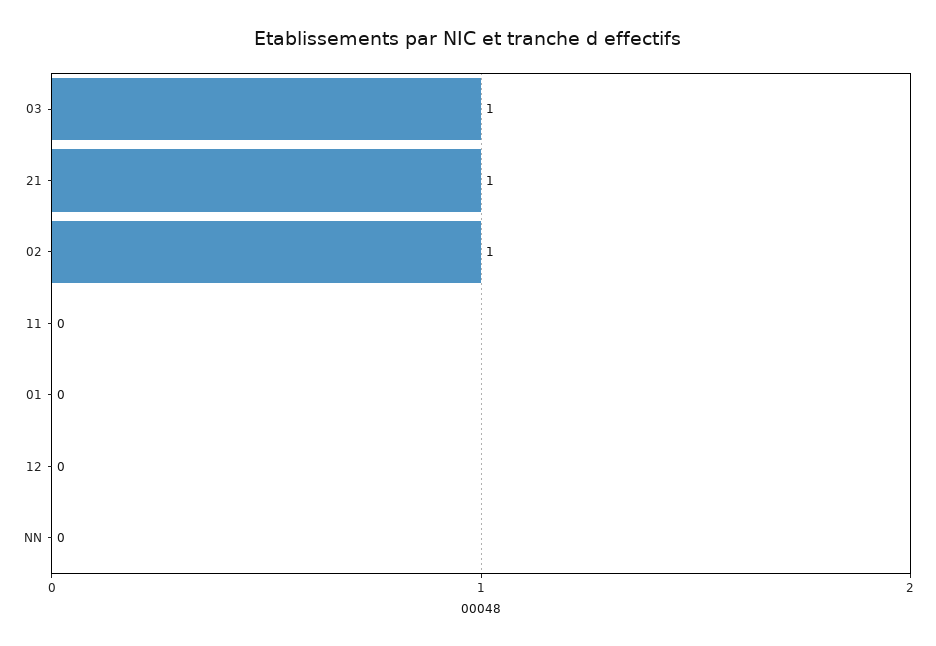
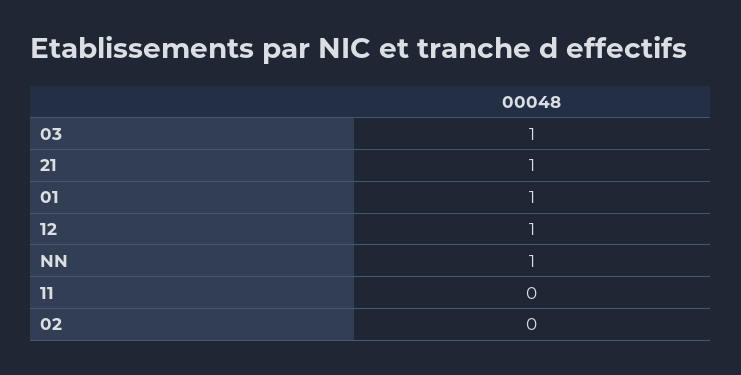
  {
    "03": 1,
    "21": 1,
-   "02": 1,
+   "02": 0,
    "11": 0,
-   "01": 0,
+   "01": 1,
-   "12": 0,
+   "12": 1,
-   "NN": 0
+   "NN": 1
  }

